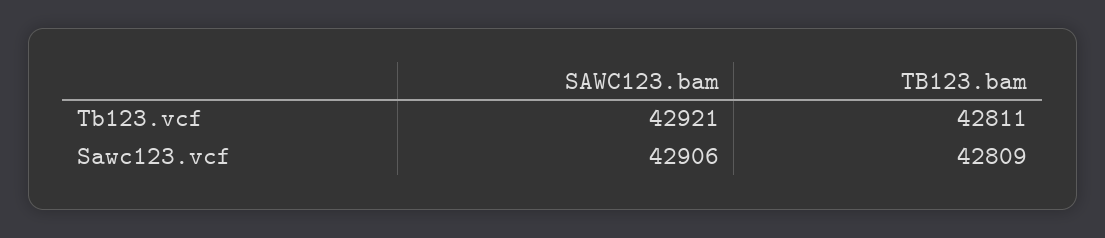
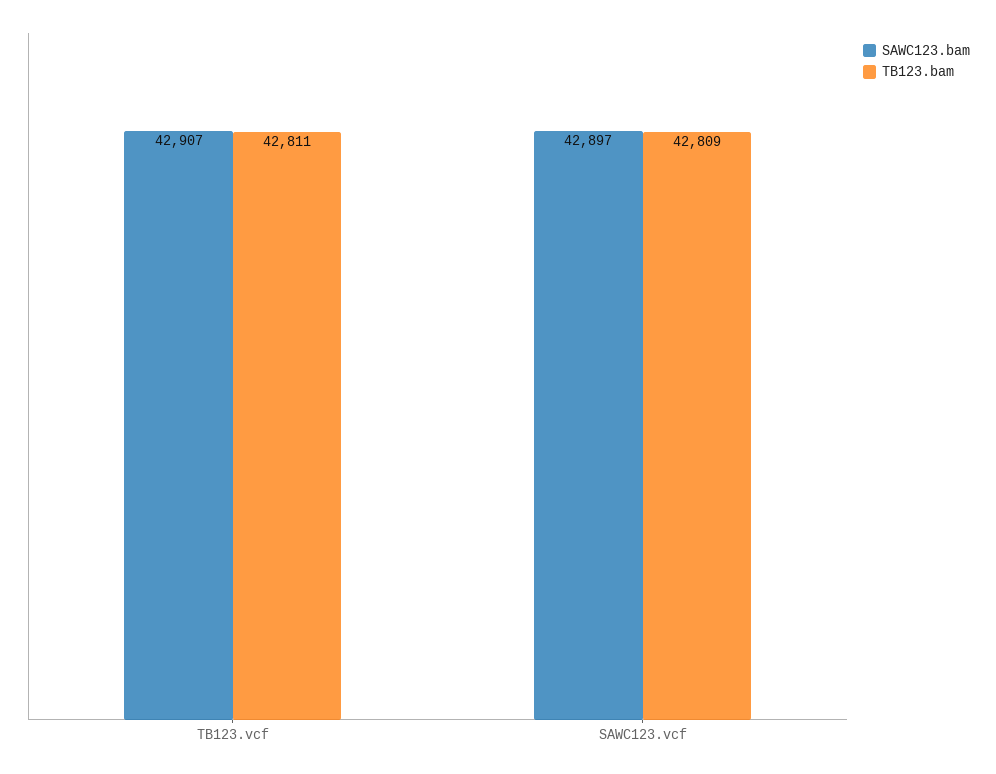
  {
    "SAWC123.bam": {
-     "Tb123.vcf": 42921,
+     "Tb123.vcf": 42907,
-     "Sawc123.vcf": 42906
+     "Sawc123.vcf": 42897
    },
    "TB123.bam": {
      "Tb123.vcf": 42811,
      "Sawc123.vcf": 42809
    }
  }

